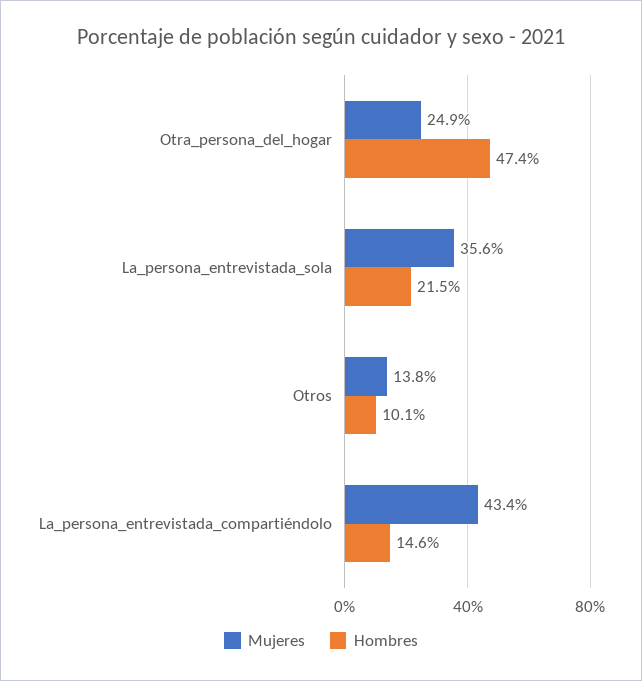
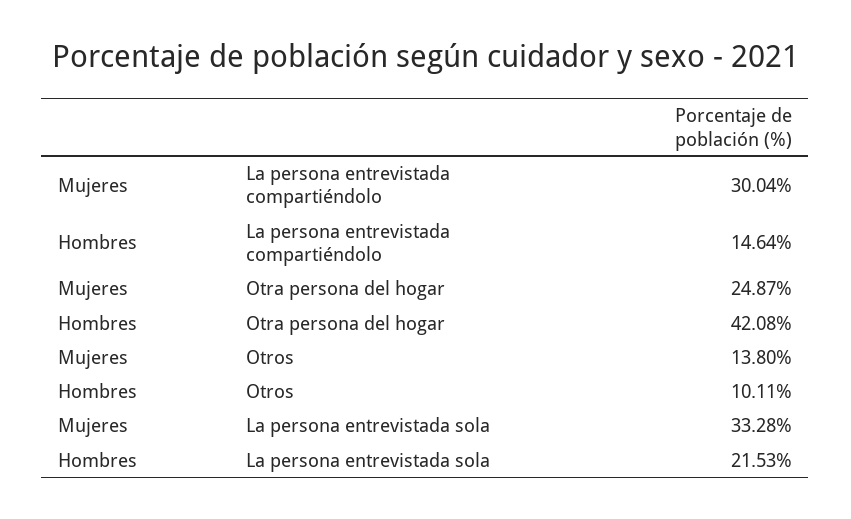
  {
    "Mujeres": {
      "Otra_persona_del_hogar": 24.87,
-     "La_persona_entrevistada_sola": 35.6,
+     "La_persona_entrevistada_sola": 33.28,
      "Otros": 13.8,
-     "La_persona_entrevistada_compartiéndolo": 43.4
+     "La_persona_entrevistada_compartiéndolo": 30.04
    },
    "Hombres": {
-     "Otra_persona_del_hogar": 47.4,
+     "Otra_persona_del_hogar": 42.08,
      "La_persona_entrevistada_sola": 21.53,
      "Otros": 10.11,
      "La_persona_entrevistada_compartiéndolo": 14.64
    }
  }

